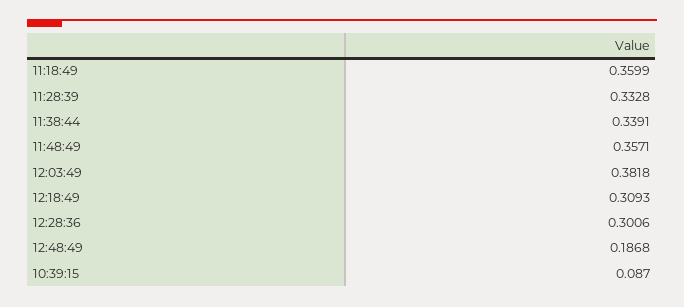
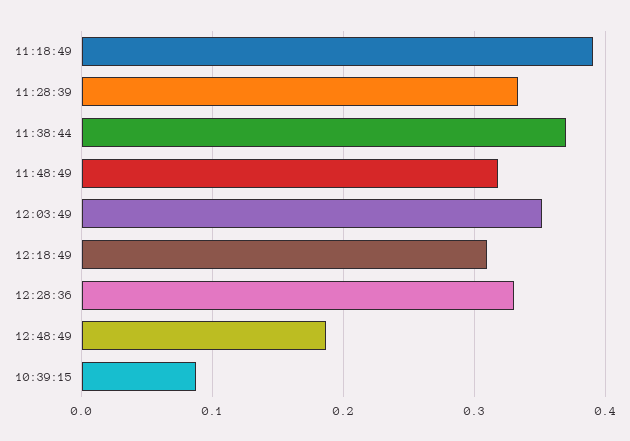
  {
-   "11:18:49": 0.3599,
+   "11:18:49": 0.39,
    "11:28:39": 0.3328,
-   "11:38:44": 0.3391,
+   "11:38:44": 0.37,
-   "11:48:49": 0.3571,
+   "11:48:49": 0.32,
-   "12:03:49": 0.3818,
+   "12:03:49": 0.35,
    "12:18:49": 0.3093,
-   "12:28:36": 0.3006,
+   "12:28:36": 0.33,
    "12:48:49": 0.1868,
    "10:39:15": 0.087
  }

